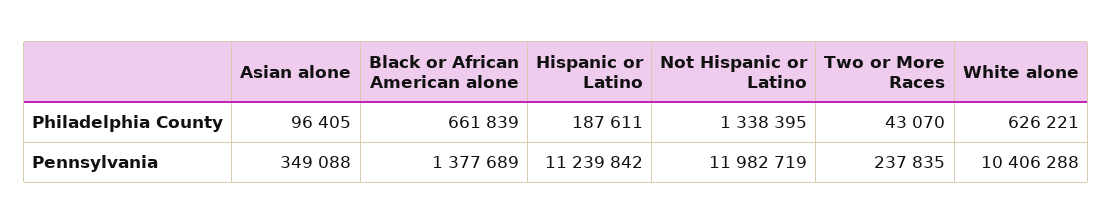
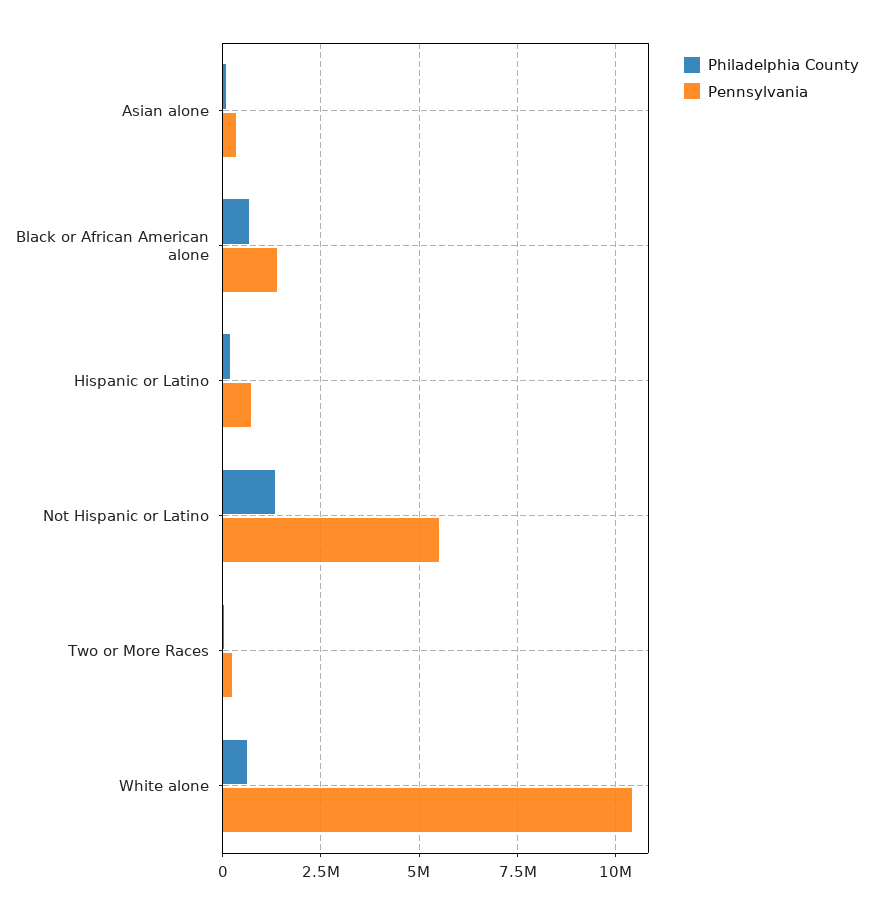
  {
    "Philadelphia County": {
      "Asian alone": 96405,
      "Black or African American alone": 661839,
      "Hispanic or Latino": 187611,
      "Not Hispanic or Latino": 1338395,
      "Two or More Races": 43070,
      "White alone": 626221
    },
    "Pennsylvania": {
      "Asian alone": 349088,
      "Black or African American alone": 1377689,
-     "Hispanic or Latino": 11239842,
+     "Hispanic or Latino": 750000,
-     "Not Hispanic or Latino": 11982719,
+     "Not Hispanic or Latino": 5500000,
      "Two or More Races": 237835,
      "White alone": 10406288
    }
  }

